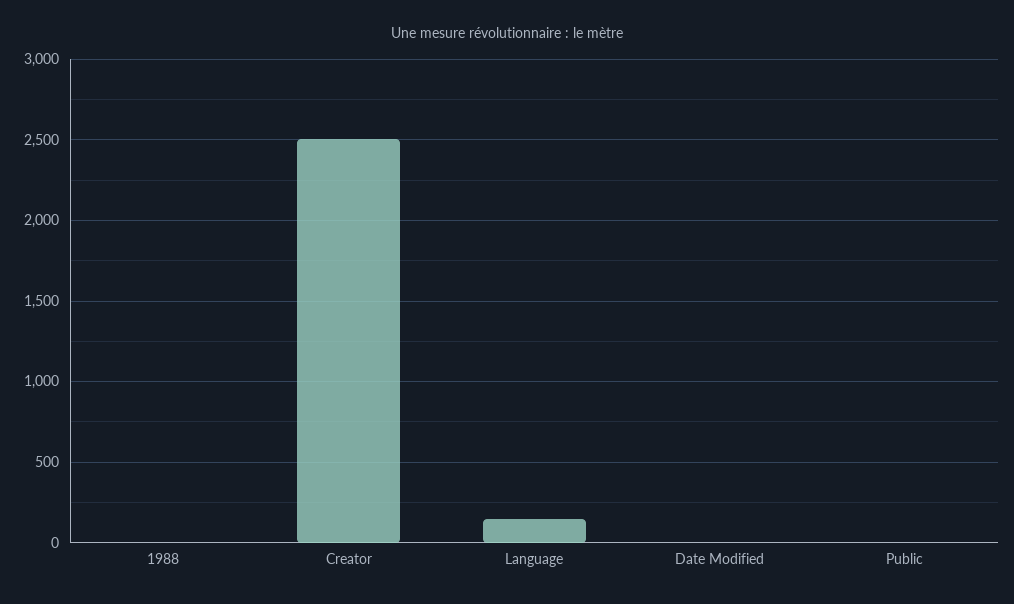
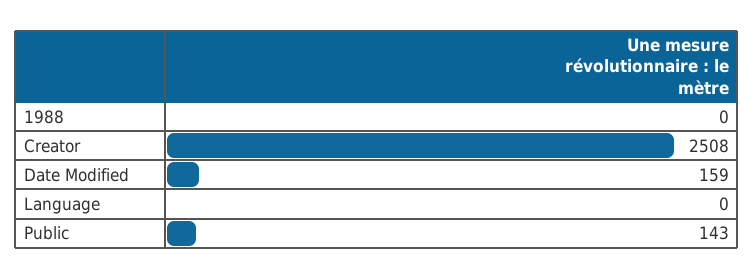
  {
    "1988": 0,
    "Creator": 2508,
-   "Language": 150,
+   "Language": 0,
-   "Date Modified": 0,
+   "Date Modified": 159,
-   "Public": 0
+   "Public": 143
  }

